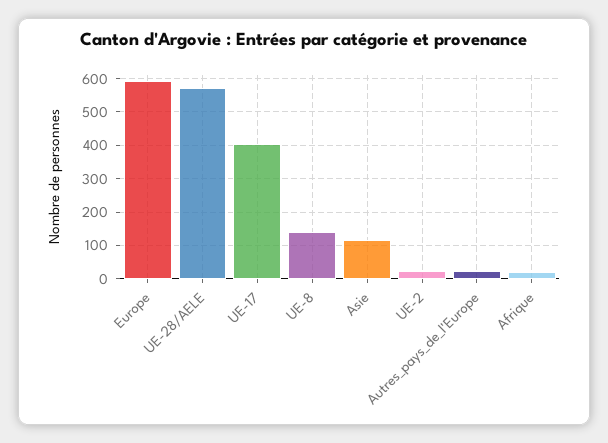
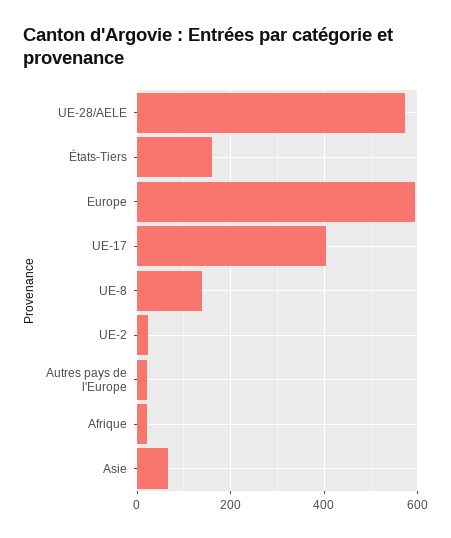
  {
    "Europe": 600,
    "UE-28/AELE": 580,
    "UE-17": 400,
    "UE-8": 140,
-   "Asie": 120,
+   "Asie": 60,
    "UE-2": 20,
    "Autres_pays_de_l'Europe": 20,
-   "Afrique": 20
+   "Afrique": 20,
+   "États-Tiers": 160
  }

